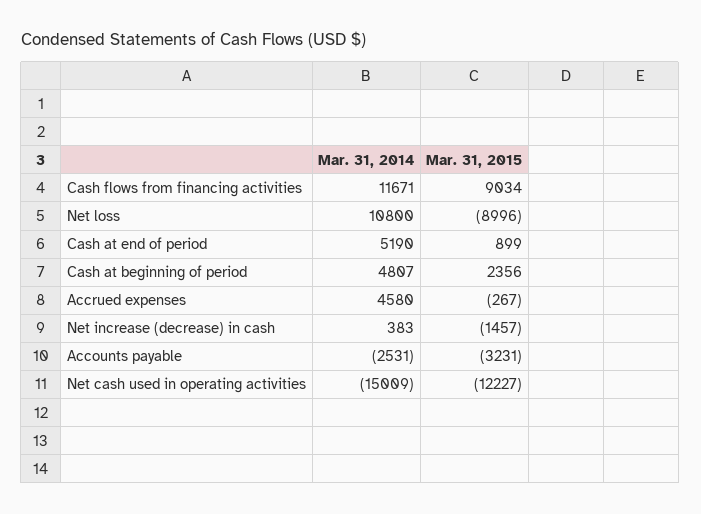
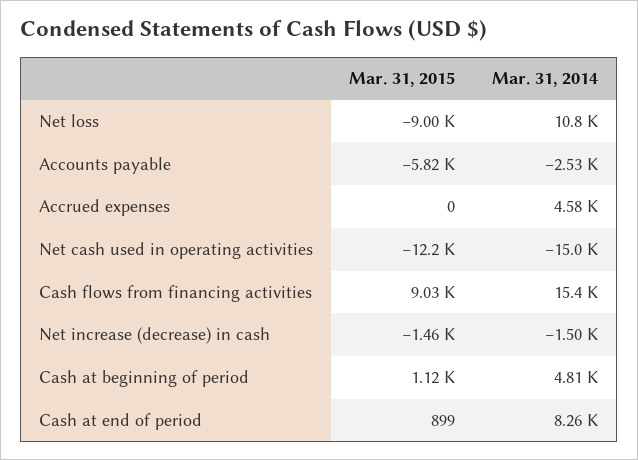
  {
    "Mar. 31, 2014": {
-     "Cash flows from financing activities": 11671,
+     "Cash flows from financing activities": 15400,
      "Net loss": 10800,
-     "Cash at end of period": 5190,
+     "Cash at end of period": 8260,
      "Cash at beginning of period": 4807,
      "Accrued expenses": 4580,
-     "Net increase (decrease) in cash": 383,
+     "Net increase (decrease) in cash": -1500,
      "Accounts payable": -2531,
      "Net cash used in operating activities": -15009
    },
    "Mar. 31, 2015": {
      "Cash flows from financing activities": 9034,
      "Net loss": -8996,
      "Cash at end of period": 899,
-     "Cash at beginning of period": 2356,
+     "Cash at beginning of period": 1120,
-     "Accrued expenses": -267,
+     "Accrued expenses": 0,
      "Net increase (decrease) in cash": -1457,
-     "Accounts payable": -3231,
+     "Accounts payable": -5820,
      "Net cash used in operating activities": -12227
    }
  }

